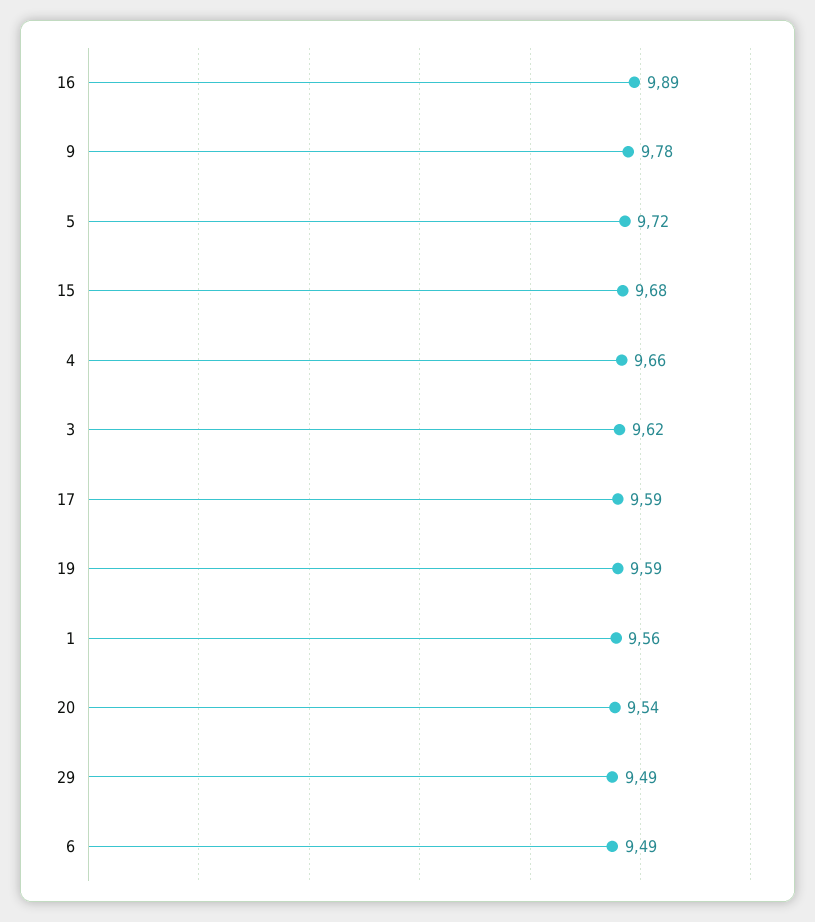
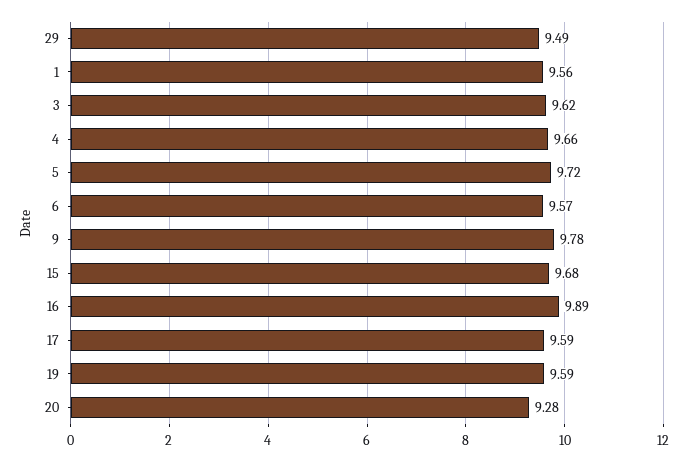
  {
    "16": 9.89,
    "9": 9.78,
    "5": 9.72,
    "15": 9.68,
    "4": 9.66,
    "3": 9.62,
    "17": 9.59,
    "19": 9.59,
    "1": 9.56,
-   "20": 9.54,
+   "20": 9.28,
    "29": 9.49,
-   "6": 9.49
+   "6": 9.57
  }

